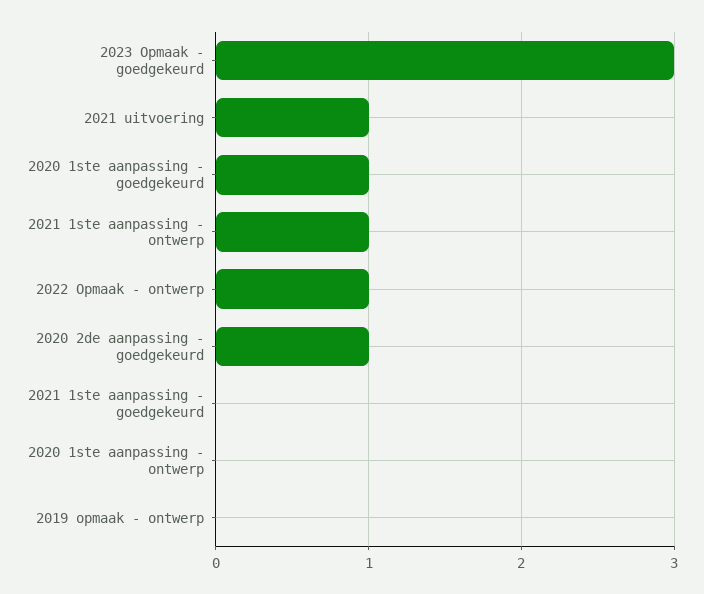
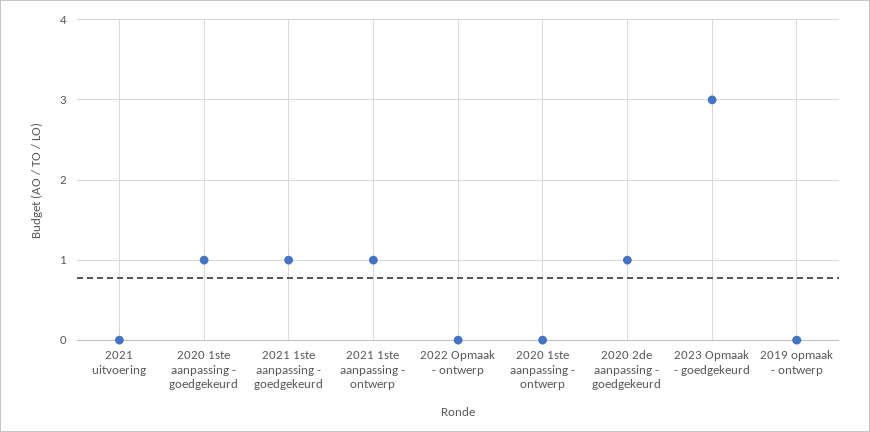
  {
    "2023 Opmaak - goedgekeurd": 3,
-   "2021 uitvoering": 1,
+   "2021 uitvoering": 0,
    "2020 1ste aanpassing - goedgekeurd": 1,
    "2021 1ste aanpassing - ontwerp": 1,
-   "2022 Opmaak - ontwerp": 1,
+   "2022 Opmaak - ontwerp": 0,
    "2020 2de aanpassing - goedgekeurd": 1,
-   "2021 1ste aanpassing - goedgekeurd": 0,
+   "2021 1ste aanpassing - goedgekeurd": 1,
    "2020 1ste aanpassing - ontwerp": 0,
    "2019 opmaak - ontwerp": 0
  }

